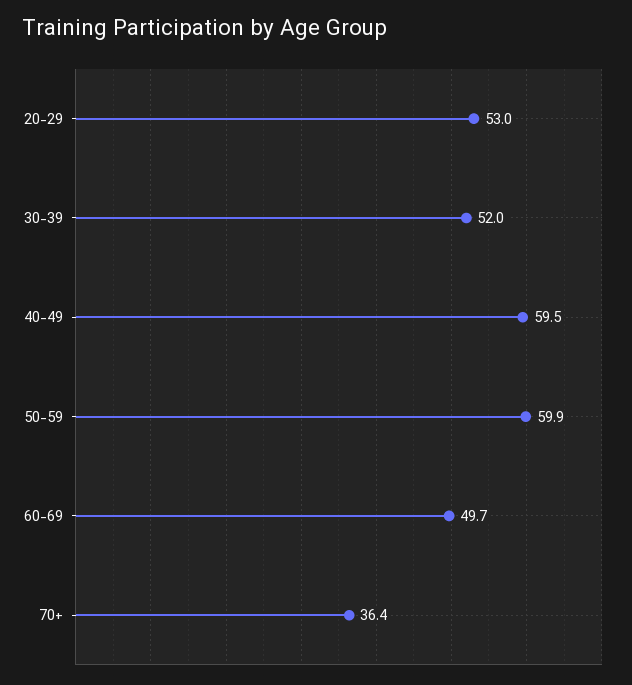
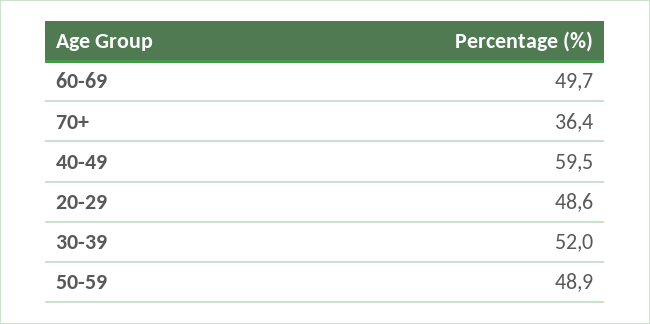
  {
-   "20-29": 53,
+   "20-29": 48.6,
    "30-39": 52,
    "40-49": 59.5,
-   "50-59": 59.9,
+   "50-59": 48.9,
    "60-69": 49.7,
    "70+": 36.4
  }

